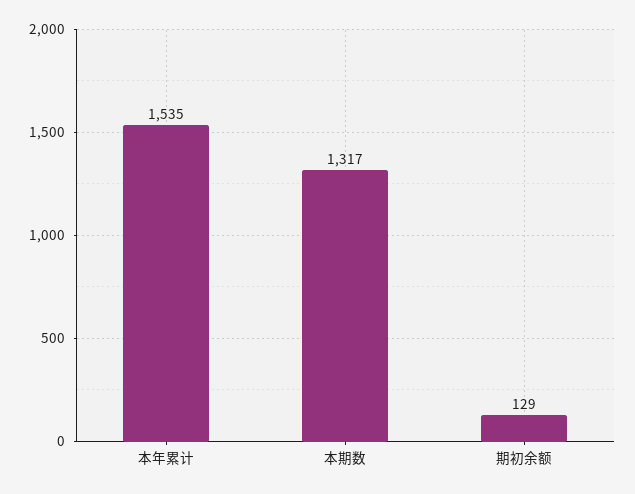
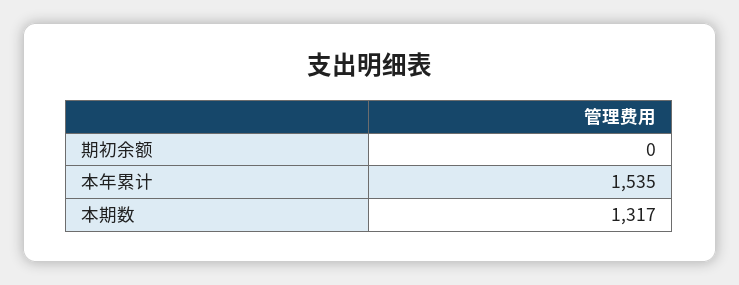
  {
    "本年累计": 1535,
    "本期数": 1317,
-   "期初余额": 129
+   "期初余额": 0
  }

